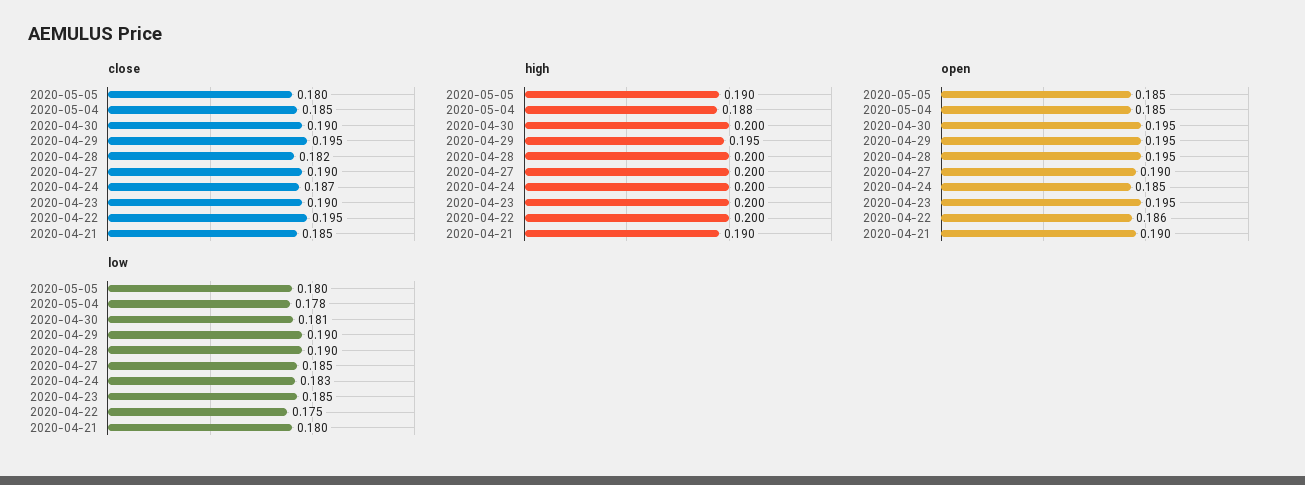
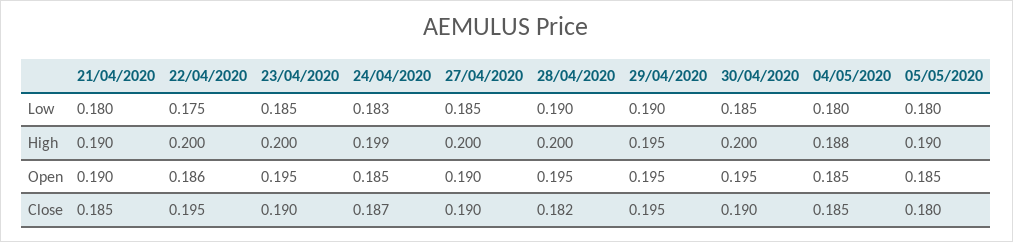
  {
    "close": {
      "2020-05-05": 0.18,
      "2020-05-04": 0.185,
      "2020-04-30": 0.19,
      "2020-04-29": 0.195,
      "2020-04-28": 0.182,
      "2020-04-27": 0.19,
      "2020-04-24": 0.187,
      "2020-04-23": 0.19,
      "2020-04-22": 0.195,
      "2020-04-21": 0.185
    },
    "high": {
      "2020-05-05": 0.19,
      "2020-05-04": 0.188,
      "2020-04-30": 0.2,
      "2020-04-29": 0.195,
      "2020-04-28": 0.2,
      "2020-04-27": 0.2,
-     "2020-04-24": 0.2,
+     "2020-04-24": 0.199,
      "2020-04-23": 0.2,
      "2020-04-22": 0.2,
      "2020-04-21": 0.19
    },
    "open": {
      "2020-05-05": 0.185,
      "2020-05-04": 0.185,
      "2020-04-30": 0.195,
      "2020-04-29": 0.195,
      "2020-04-28": 0.195,
      "2020-04-27": 0.19,
      "2020-04-24": 0.185,
      "2020-04-23": 0.195,
      "2020-04-22": 0.186,
      "2020-04-21": 0.19
    },
    "low": {
      "2020-05-05": 0.18,
-     "2020-05-04": 0.178,
+     "2020-05-04": 0.18,
-     "2020-04-30": 0.181,
+     "2020-04-30": 0.185,
      "2020-04-29": 0.19,
      "2020-04-28": 0.19,
      "2020-04-27": 0.185,
      "2020-04-24": 0.183,
      "2020-04-23": 0.185,
      "2020-04-22": 0.175,
      "2020-04-21": 0.18
    }
  }

